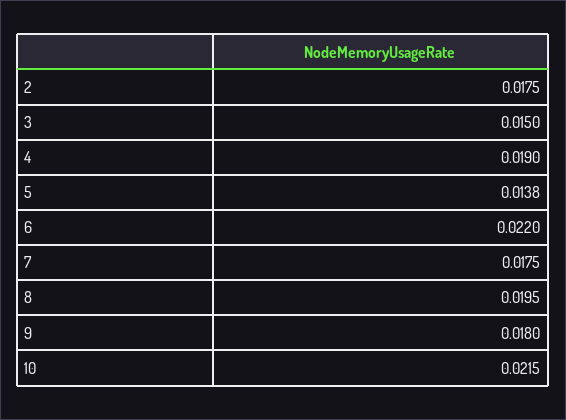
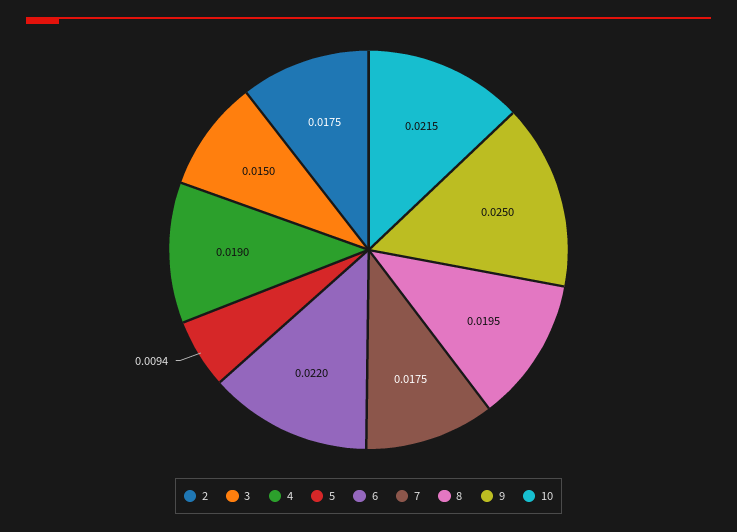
  {
    "2": 0.0175,
    "3": 0.015,
    "4": 0.019,
-   "5": 0.0138,
+   "5": 0.0094,
    "6": 0.022,
    "7": 0.0175,
    "8": 0.0195,
-   "9": 0.018,
+   "9": 0.025,
    "10": 0.0215
  }

